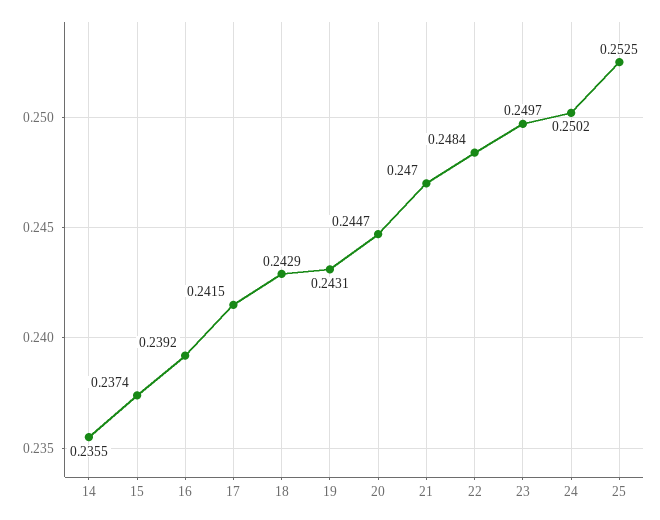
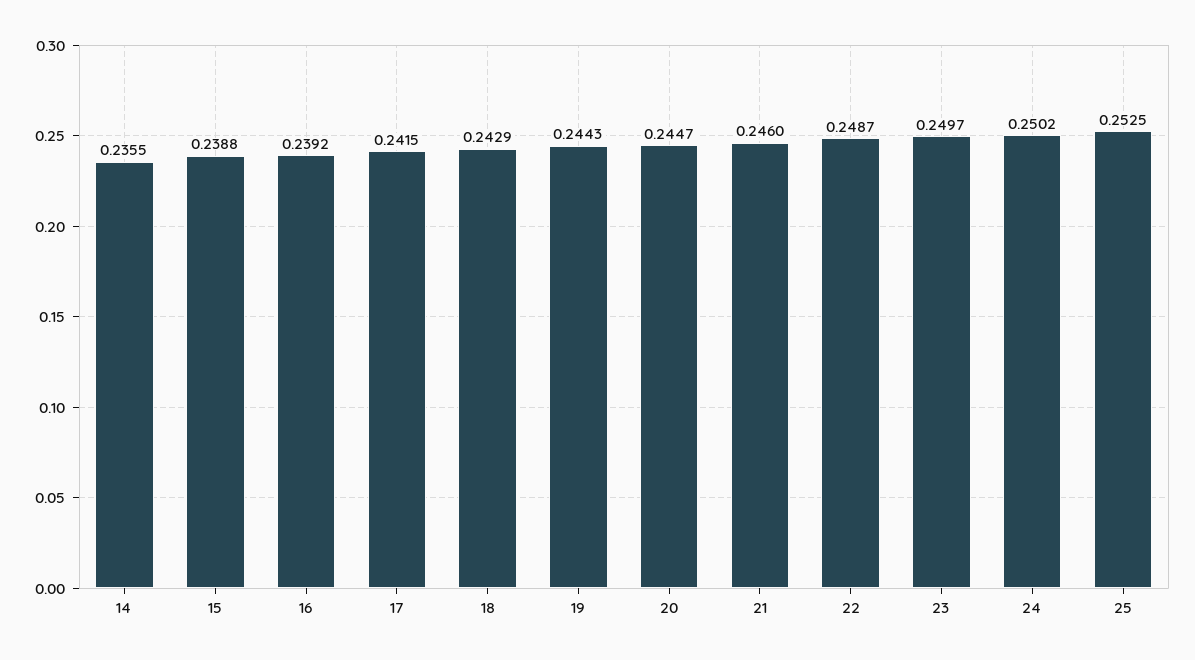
  {
    "14": 0.2355,
-   "15": 0.2374,
+   "15": 0.2388,
    "16": 0.2392,
    "17": 0.2415,
    "18": 0.2429,
-   "19": 0.2431,
+   "19": 0.2443,
    "20": 0.2447,
-   "21": 0.247,
+   "21": 0.246,
-   "22": 0.2484,
+   "22": 0.2487,
    "23": 0.2497,
    "24": 0.2502,
    "25": 0.2525
  }

